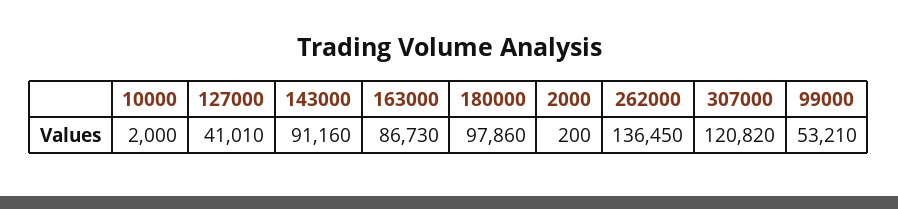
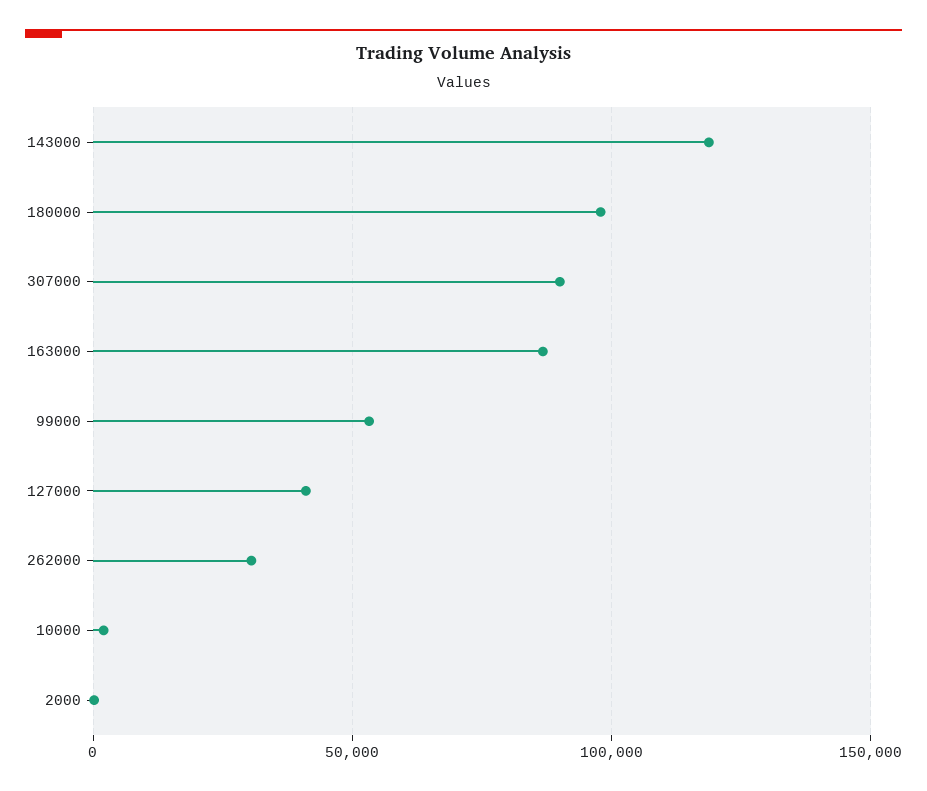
  {
    "10000": 2000,
    "127000": 41010,
-   "143000": 91160,
+   "143000": 120000,
    "163000": 86730,
    "180000": 97860,
    "2000": 200,
-   "262000": 136450,
+   "262000": 30000,
-   "307000": 120820,
+   "307000": 90000,
    "99000": 53210
  }

